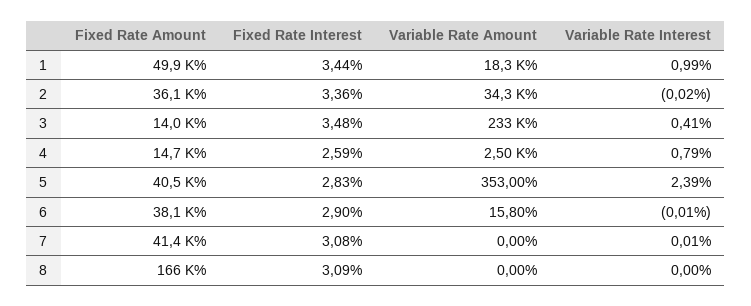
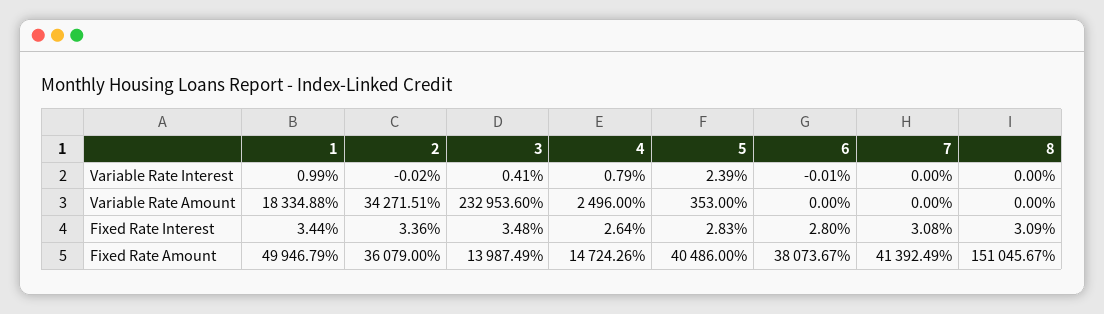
  {
    "Fixed Rate Amount": {
      "1": 49946.79,
      "2": 36079,
      "3": 13987.49,
      "4": 14724.26,
      "5": 40486,
      "6": 38073.67,
      "7": 41392.49,
-     "8": 166000
+     "8": 151045.67
    },
    "Fixed Rate Interest": {
      "1": 3.44,
      "2": 3.36,
      "3": 3.48,
-     "4": 2.59,
+     "4": 2.64,
      "5": 2.83,
-     "6": 2.9,
+     "6": 2.8,
      "7": 3.08,
      "8": 3.09
    },
    "Variable Rate Amount": {
      "1": 18334.88,
      "2": 34271.51,
      "3": 232953.6,
      "4": 2496,
      "5": 353,
-     "6": 15.8,
+     "6": 0,
      "7": 0,
      "8": 0
    },
    "Variable Rate Interest": {
      "1": 0.99,
      "2": -0.02,
      "3": 0.41,
      "4": 0.79,
      "5": 2.39,
      "6": -0.01,
-     "7": 0.01,
+     "7": 0,
      "8": 0
    }
  }

